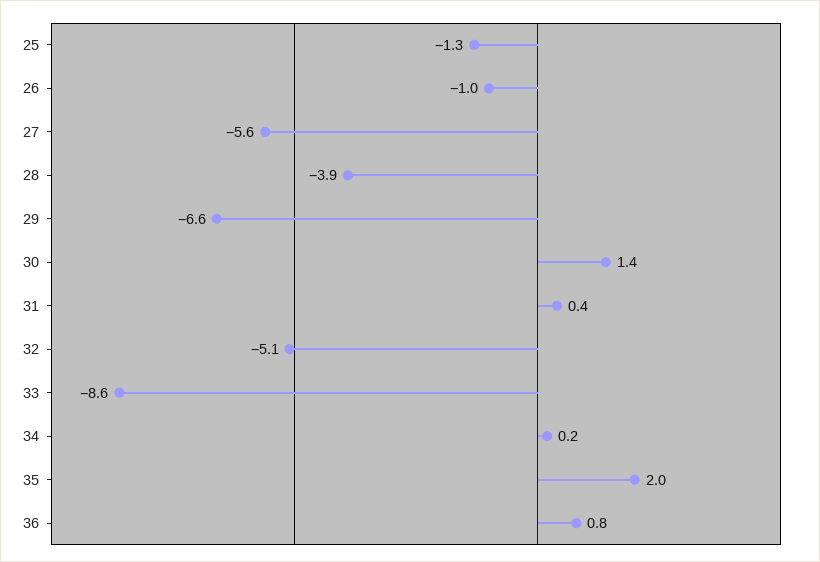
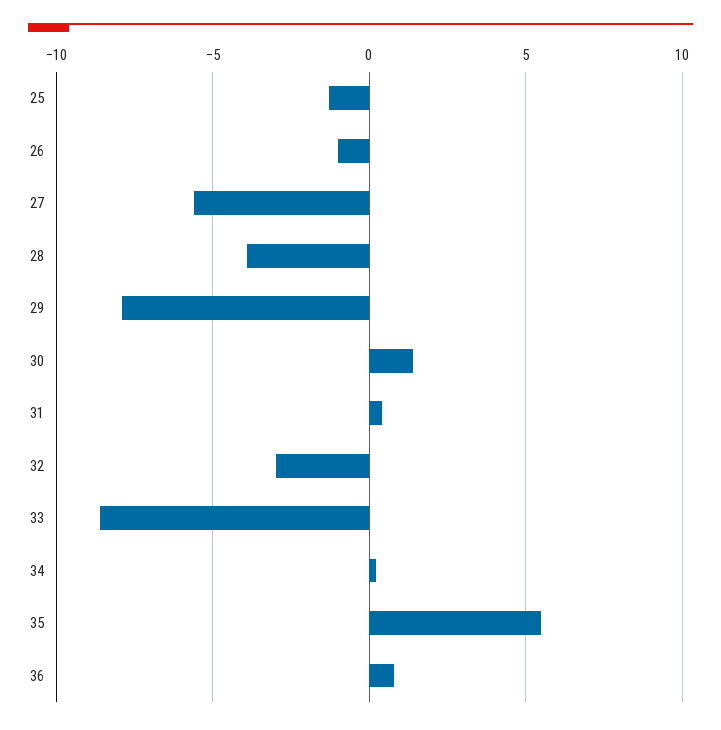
  {
    "25": -1.3,
    "26": -1,
    "27": -5.6,
    "28": -3.9,
-   "29": -6.6,
+   "29": -8,
    "30": 1.4,
    "31": 0.4,
-   "32": -5.1,
+   "32": -3,
    "33": -8.6,
    "34": 0.2,
-   "35": 2,
+   "35": 5.5,
    "36": 0.8
  }

